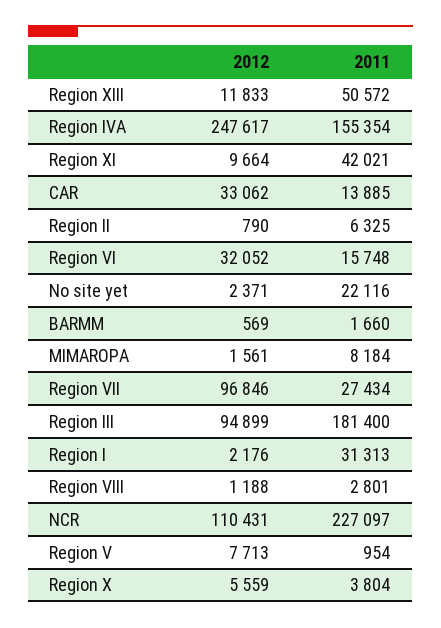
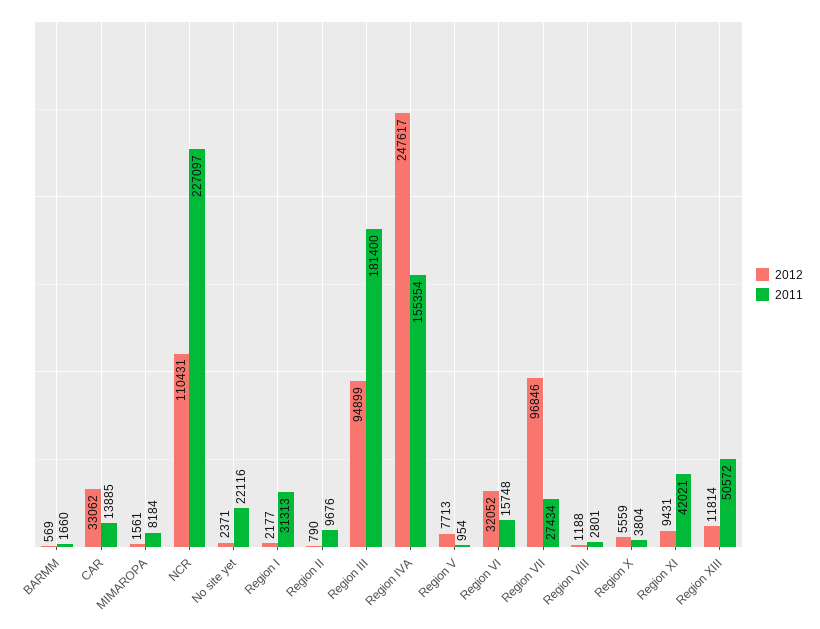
  {
    "2012": {
-     "Region XIII": 11833,
+     "Region XIII": 11814,
      "Region IVA": 247617,
-     "Region XI": 9664,
+     "Region XI": 9431,
      "CAR": 33062,
      "Region II": 790,
      "Region VI": 32052,
      "No site yet": 2371,
      "BARMM": 569,
      "MIMAROPA": 1561,
      "Region VII": 96846,
      "Region III": 94899,
-     "Region I": 2176,
+     "Region I": 2177,
      "Region VIII": 1188,
      "NCR": 110431,
      "Region V": 7713,
      "Region X": 5559
    },
    "2011": {
      "Region XIII": 50572,
      "Region IVA": 155354,
      "Region XI": 42021,
      "CAR": 13885,
-     "Region II": 6325,
+     "Region II": 9676,
      "Region VI": 15748,
      "No site yet": 22116,
      "BARMM": 1660,
      "MIMAROPA": 8184,
      "Region VII": 27434,
      "Region III": 181400,
      "Region I": 31313,
      "Region VIII": 2801,
      "NCR": 227097,
      "Region V": 954,
      "Region X": 3804
    }
  }

